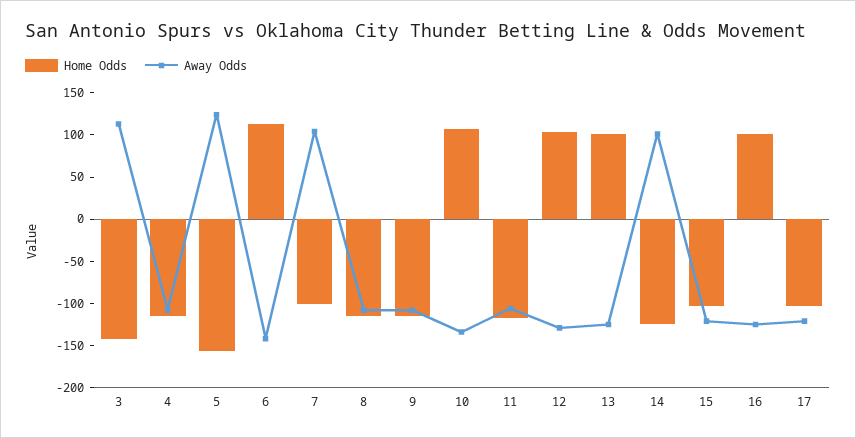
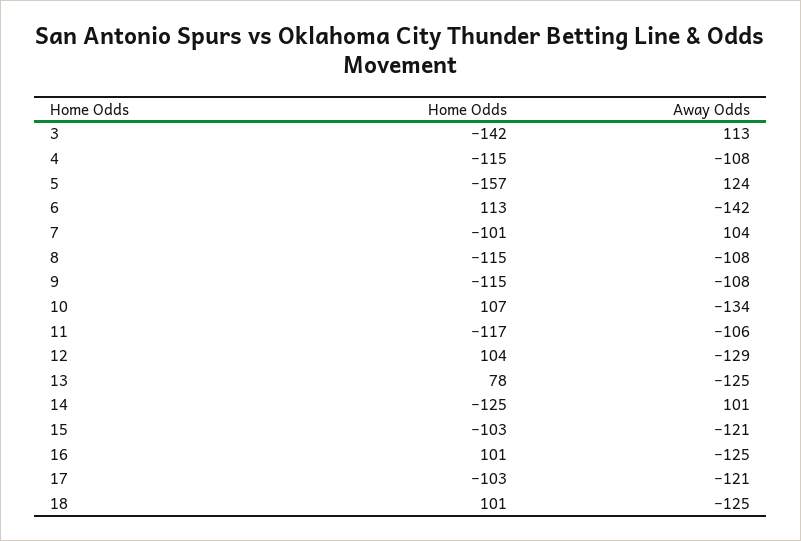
  {
    "Home Odds": {
      "3": -142,
      "4": -115,
      "5": -157,
      "6": 113,
      "7": -101,
      "8": -115,
      "9": -115,
      "10": 107,
      "11": -117,
      "12": 104,
-     "13": 100,
+     "13": 78,
      "14": -125,
      "15": -103,
      "16": 101,
-     "17": -103
+     "17": -103,
+     "18": 101
    },
    "Away Odds": {
      "3": 113,
      "4": -108,
      "5": 124,
      "6": -142,
      "7": 104,
      "8": -108,
      "9": -108,
      "10": -134,
      "11": -106,
      "12": -129,
      "13": -125,
      "14": 101,
      "15": -121,
      "16": -125,
-     "17": -121
+     "17": -121,
+     "18": -125
    }
  }

